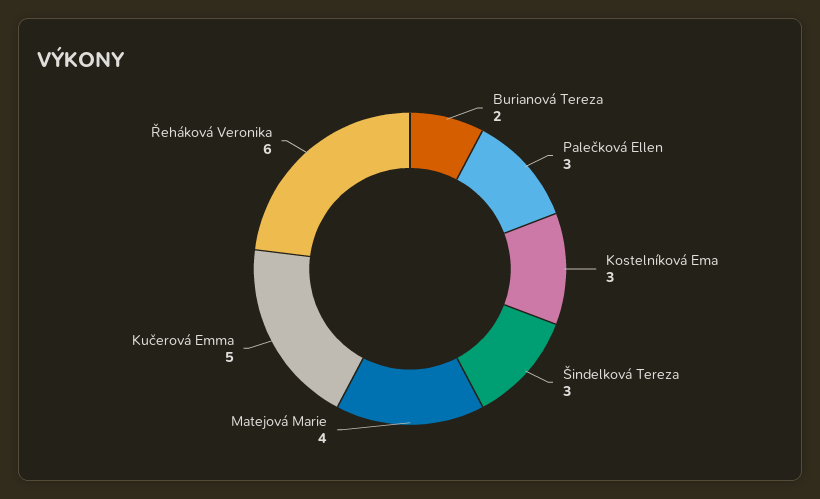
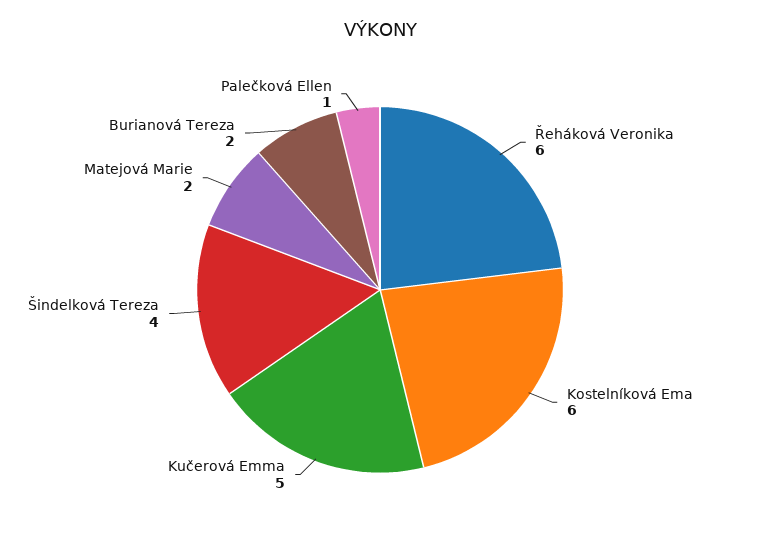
  {
    "Burianová Tereza": 2,
-   "Palečková Ellen": 3,
+   "Palečková Ellen": 1,
-   "Kostelníková Ema": 3,
+   "Kostelníková Ema": 6,
-   "Šindelková Tereza": 3,
+   "Šindelková Tereza": 4,
-   "Matejová Marie": 4,
+   "Matejová Marie": 2,
    "Kučerová Emma": 5,
    "Řeháková Veronika": 6
  }

